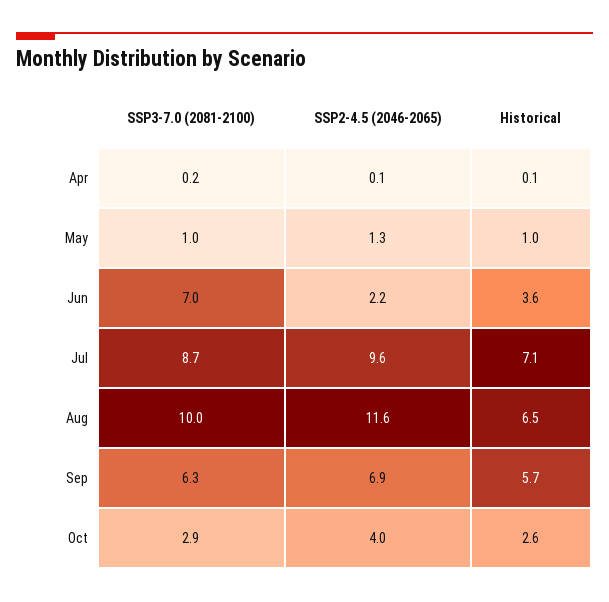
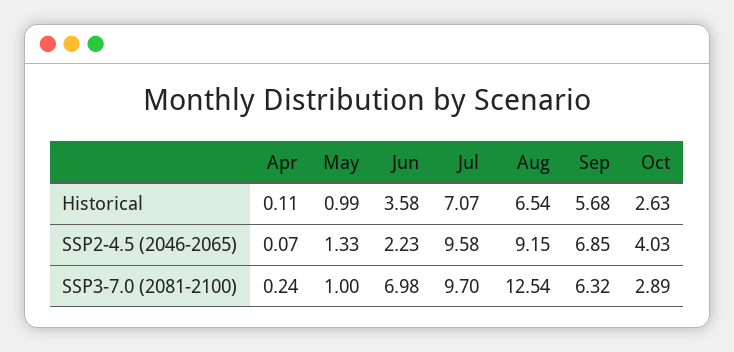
  {
    "SSP3-7.0 (2081-2100)": {
      "Apr": 0.24,
      "May": 1,
      "Jun": 6.98,
-     "Jul": 8.7,
+     "Jul": 9.7,
-     "Aug": 10,
+     "Aug": 12.54,
      "Sep": 6.32,
      "Oct": 2.89
    },
    "SSP2-4.5 (2046-2065)": {
      "Apr": 0.07,
      "May": 1.33,
      "Jun": 2.23,
      "Jul": 9.58,
-     "Aug": 11.6,
+     "Aug": 9.15,
      "Sep": 6.85,
      "Oct": 4.03
    },
    "Historical": {
      "Apr": 0.11,
      "May": 0.99,
      "Jun": 3.58,
      "Jul": 7.07,
      "Aug": 6.54,
      "Sep": 5.68,
      "Oct": 2.63
    }
  }

